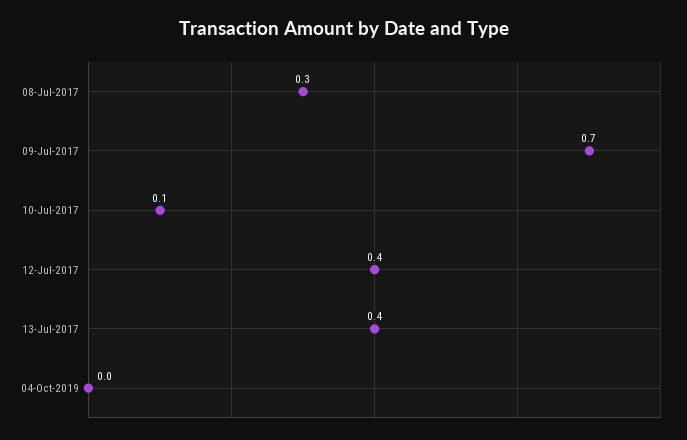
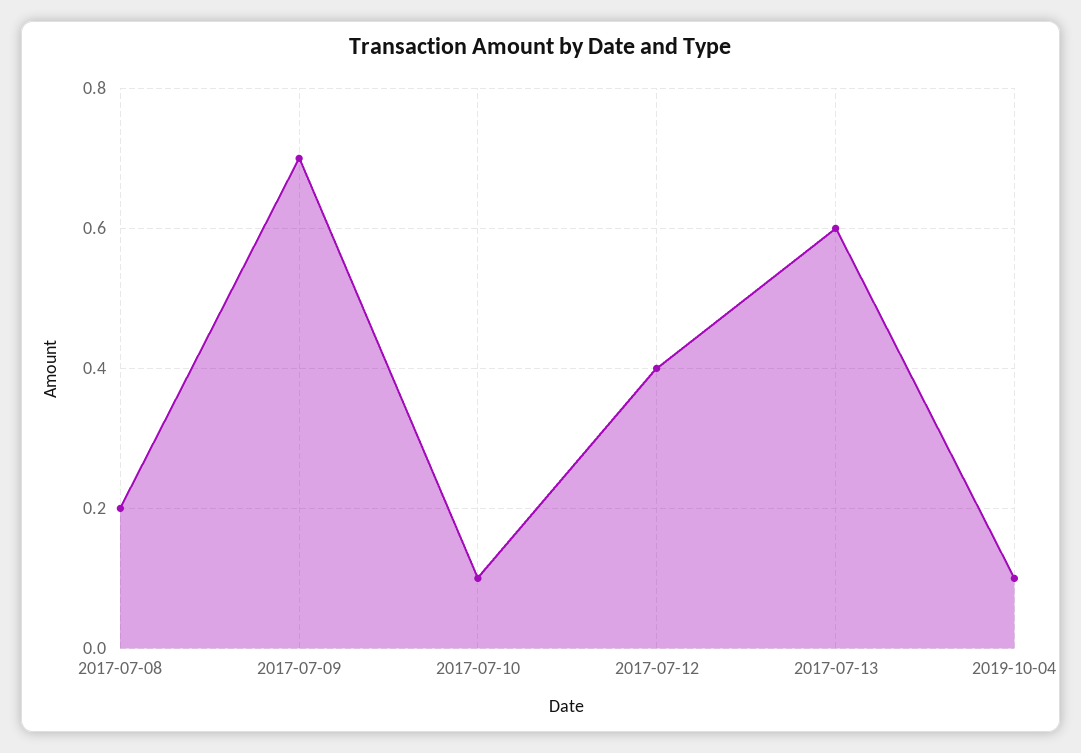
  {
-   "08-Jul-2017": 0.3,
+   "08-Jul-2017": 0.2,
    "09-Jul-2017": 0.7,
    "10-Jul-2017": 0.1,
    "12-Jul-2017": 0.4,
-   "13-Jul-2017": 0.4,
+   "13-Jul-2017": 0.6,
-   "04-Oct-2019": 0
+   "04-Oct-2019": 0.1
  }

